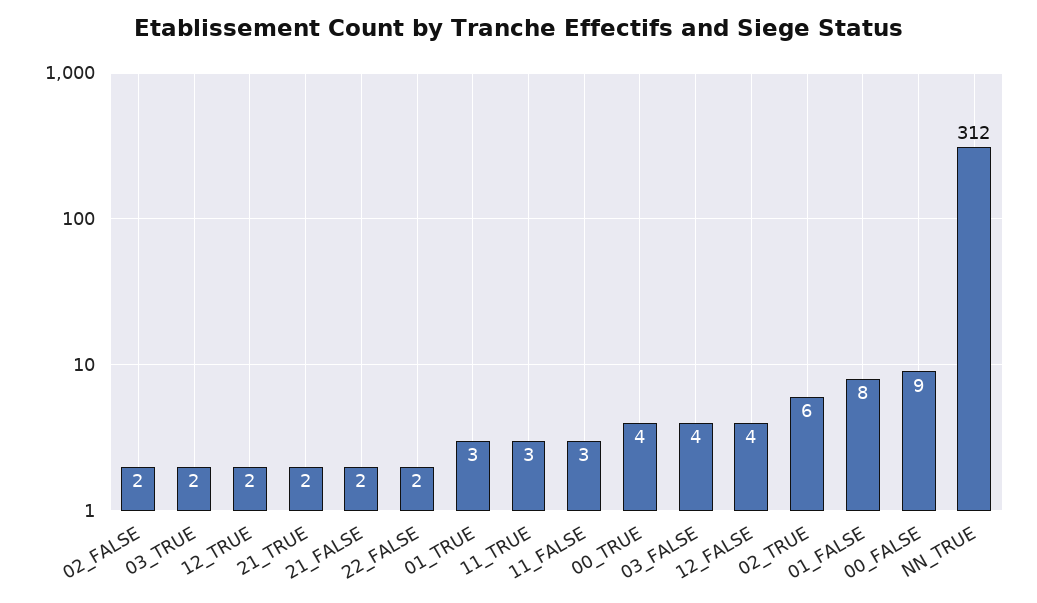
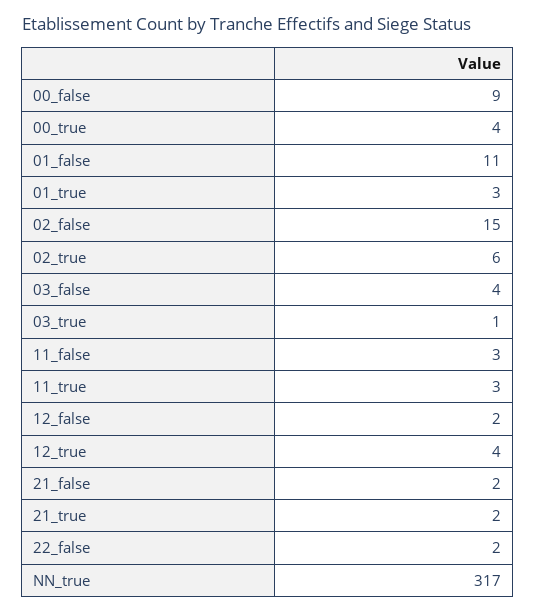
  {
-   "02_FALSE": 2,
+   "02_FALSE": 15,
-   "03_TRUE": 2,
+   "03_TRUE": 1,
-   "12_TRUE": 2,
+   "12_TRUE": 4,
    "21_TRUE": 2,
    "21_FALSE": 2,
    "22_FALSE": 2,
    "01_TRUE": 3,
    "11_TRUE": 3,
    "11_FALSE": 3,
    "00_TRUE": 4,
    "03_FALSE": 4,
-   "12_FALSE": 4,
+   "12_FALSE": 2,
    "02_TRUE": 6,
-   "01_FALSE": 8,
+   "01_FALSE": 11,
    "00_FALSE": 9,
-   "NN_TRUE": 312
+   "NN_TRUE": 317
  }

